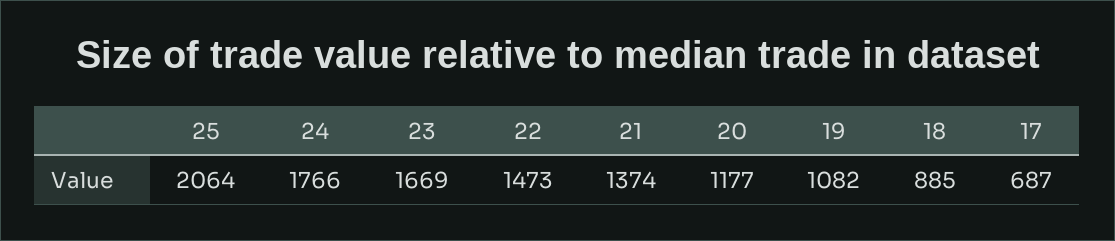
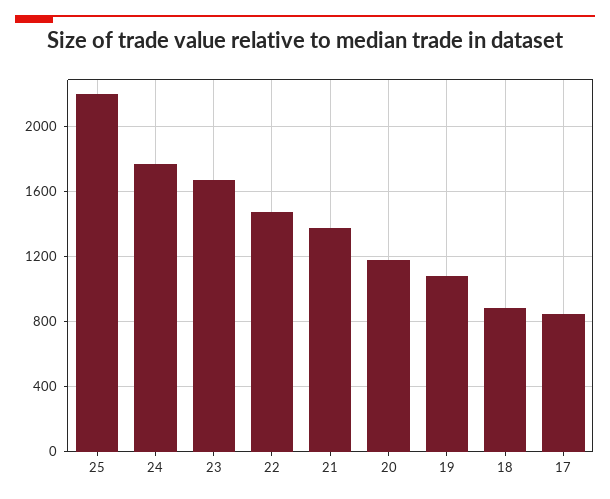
  {
-   "25": 2064,
+   "25": 2200,
    "24": 1766,
    "23": 1669,
    "22": 1473,
    "21": 1374,
    "20": 1177,
    "19": 1082,
    "18": 885,
-   "17": 687
+   "17": 850
  }

